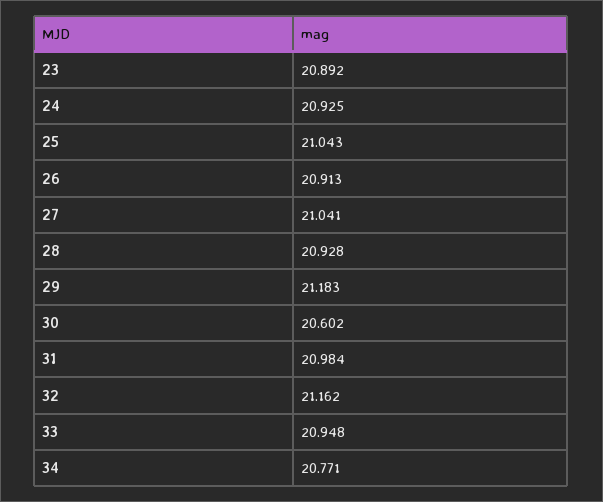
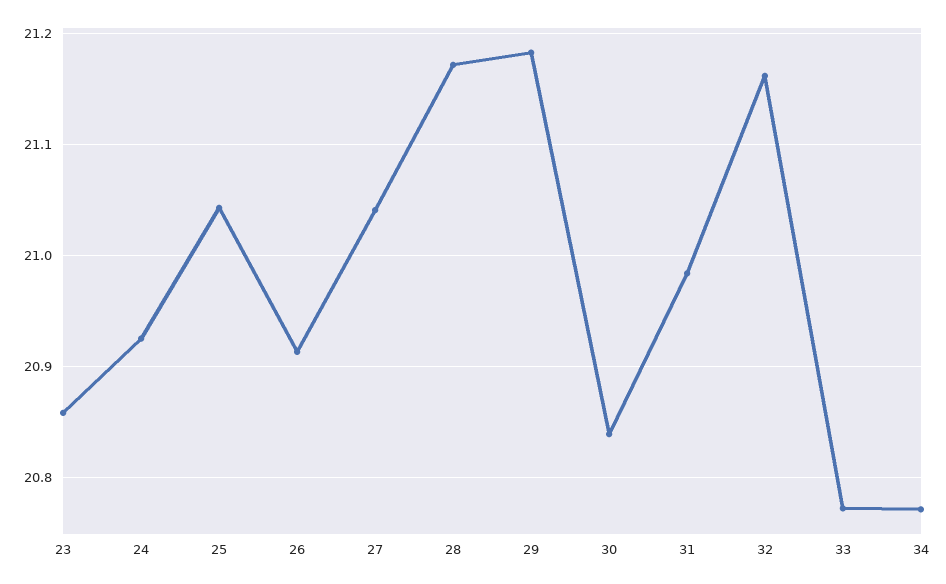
  {
-   "23": 20.892,
+   "23": 20.86,
    "24": 20.925,
    "25": 21.043,
    "26": 20.913,
    "27": 21.041,
-   "28": 20.928,
+   "28": 21.17,
    "29": 21.183,
-   "30": 20.602,
+   "30": 20.84,
    "31": 20.984,
    "32": 21.162,
-   "33": 20.948,
+   "33": 20.77,
    "34": 20.771
  }

